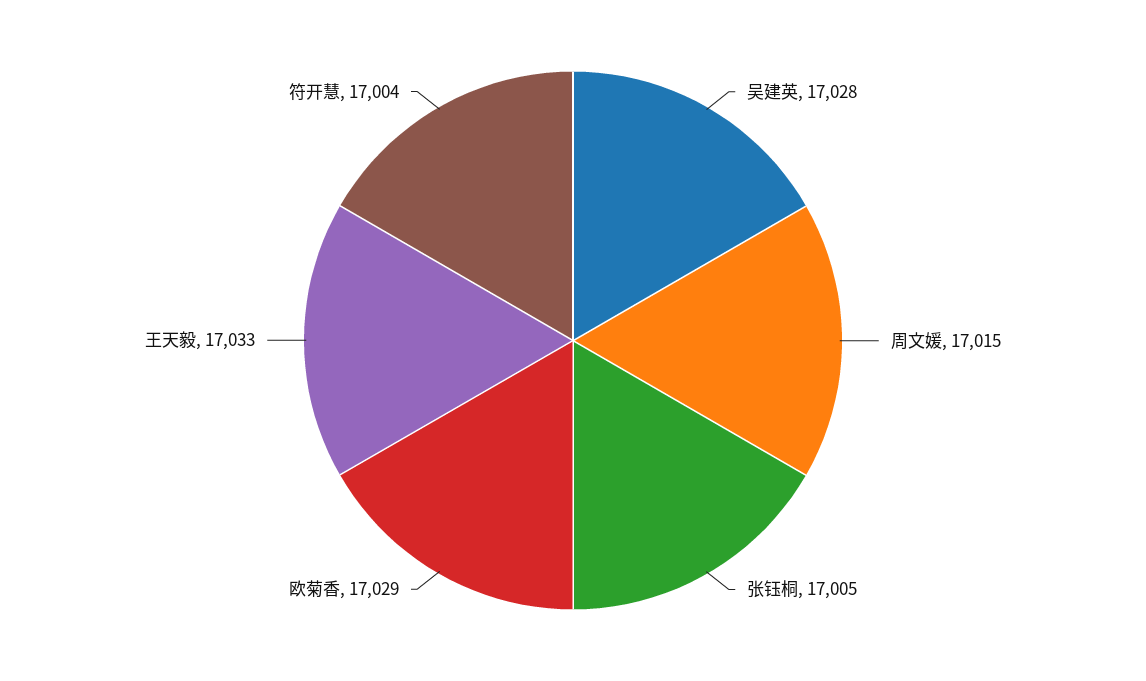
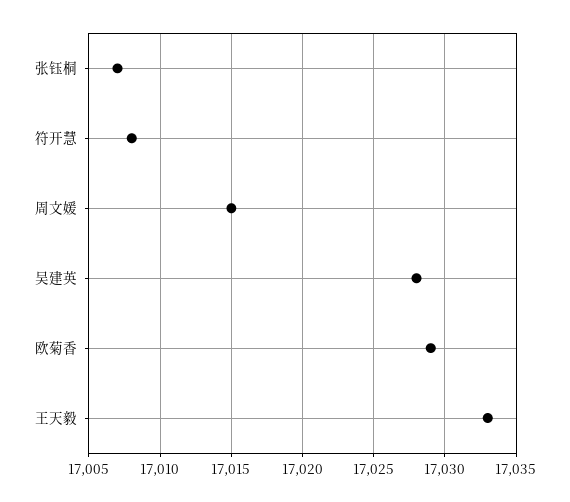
  {
    "吴建英": 17028,
    "周文媛": 17015,
-   "张钰桐": 17005,
+   "张钰桐": 17007,
    "欧菊香": 17029,
    "王天毅": 17033,
-   "符开慧": 17004
+   "符开慧": 17008
  }

